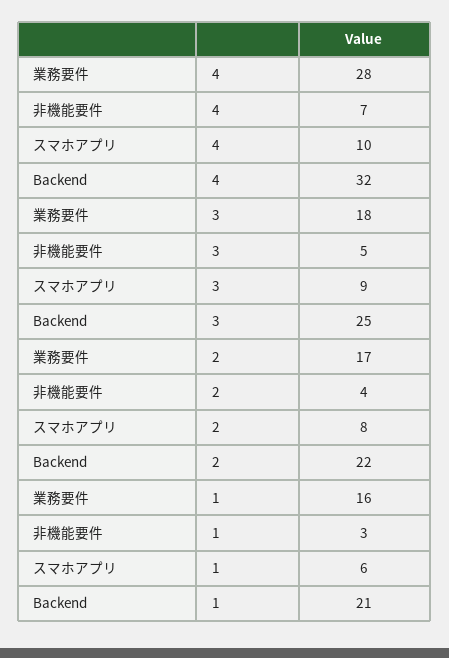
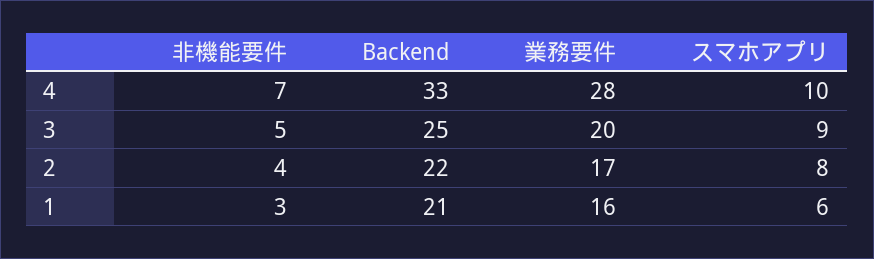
  {
    "業務要件": {
      "4": 28,
-     "3": 18,
+     "3": 20,
      "2": 17,
      "1": 16
    },
    "非機能要件": {
      "4": 7,
      "3": 5,
      "2": 4,
      "1": 3
    },
    "スマホアプリ": {
      "4": 10,
      "3": 9,
      "2": 8,
      "1": 6
    },
    "Backend": {
-     "4": 32,
+     "4": 33,
      "3": 25,
      "2": 22,
      "1": 21
    }
  }

